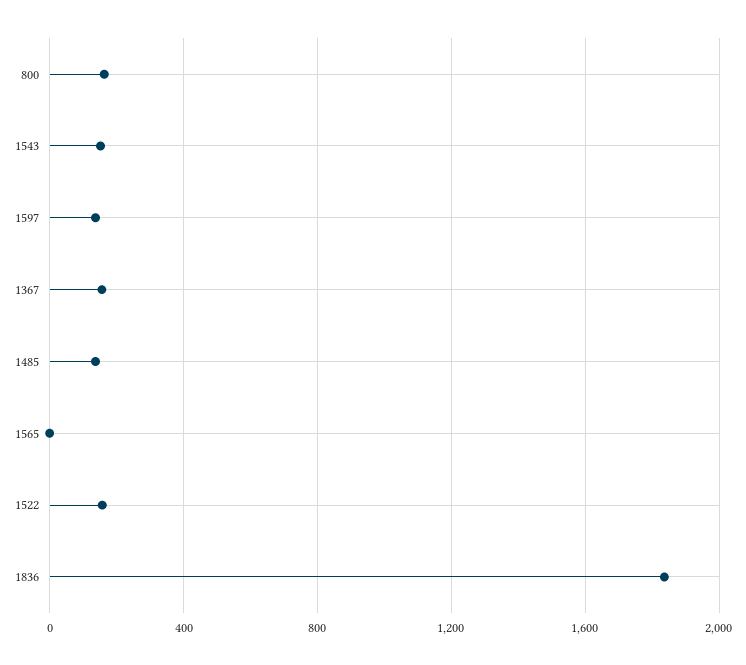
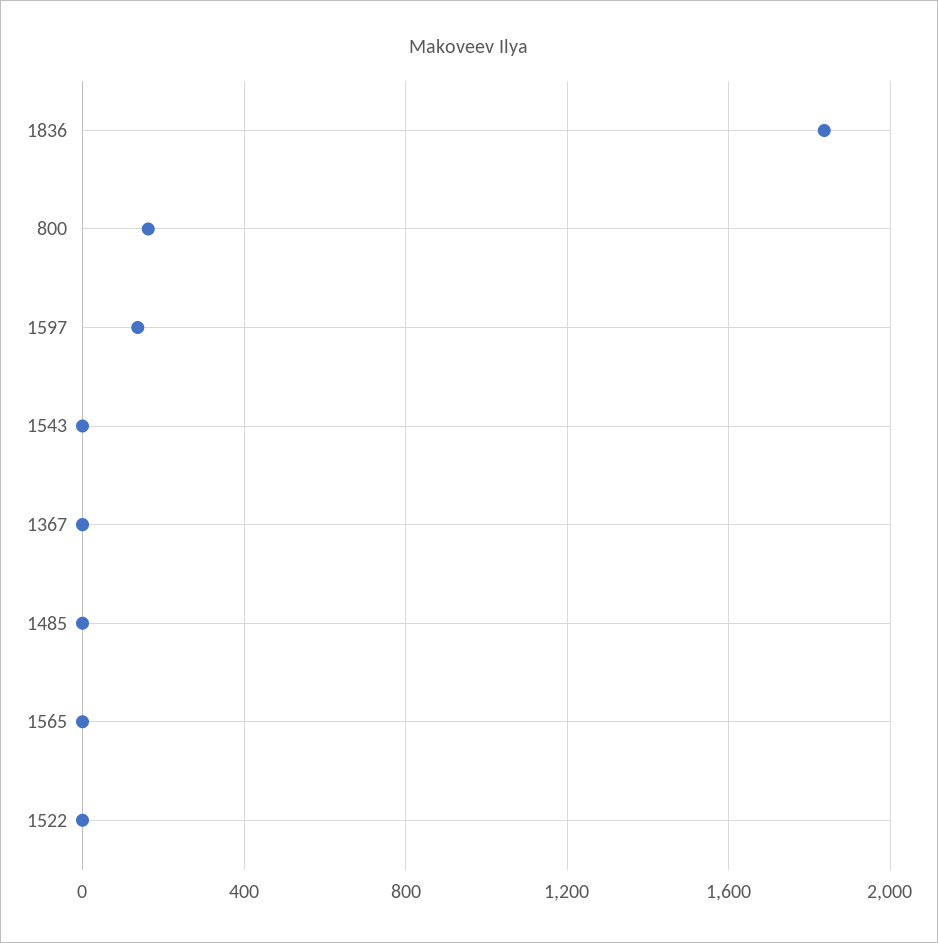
  {
    "800": 150,
-   "1543": 150,
+   "1543": 0,
    "1597": 150,
-   "1367": 150,
+   "1367": 0,
-   "1485": 150,
+   "1485": 0,
    "1565": 0,
-   "1522": 150,
+   "1522": 0,
    "1836": 1850
  }

